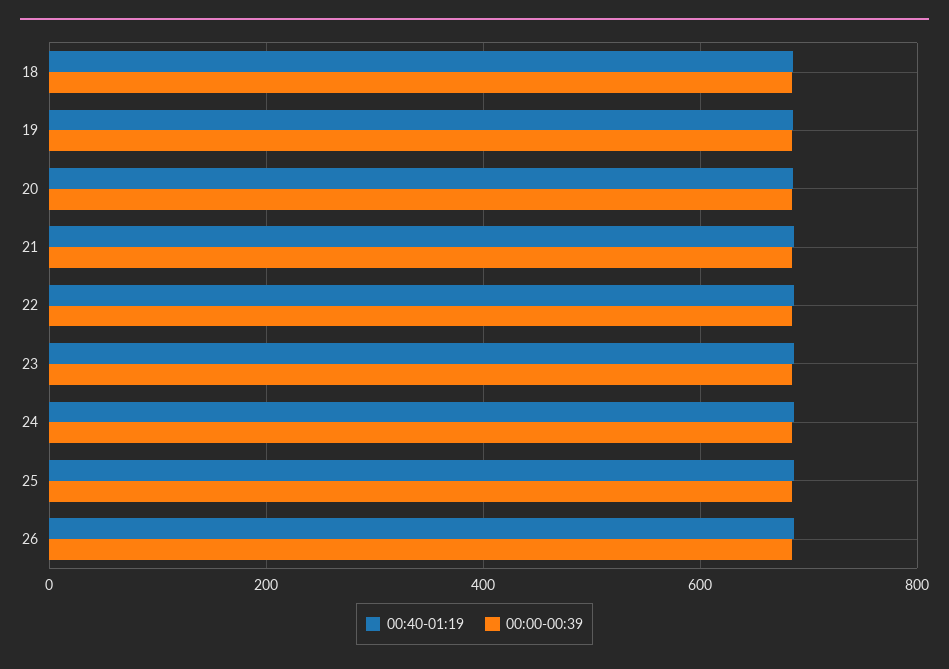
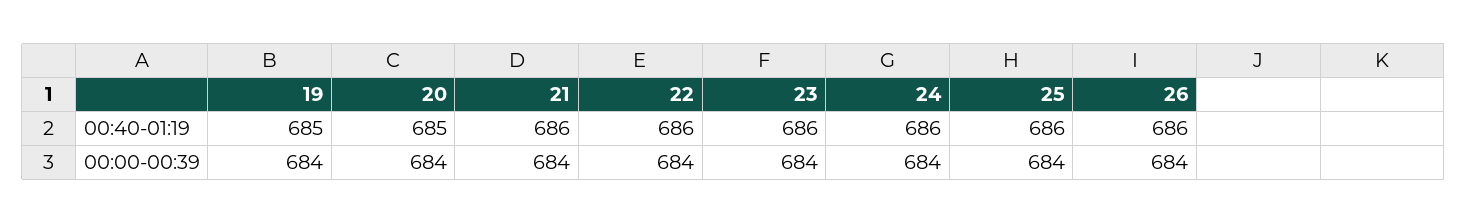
  {
    "00:40-01:19": {
-     "18": 680,
      "19": 685,
      "20": 685,
      "21": 686,
      "22": 686,
      "23": 686,
      "24": 686,
      "25": 686,
      "26": 686
    },
    "00:00-00:39": {
-     "18": 680,
      "19": 684,
      "20": 684,
      "21": 684,
      "22": 684,
      "23": 684,
      "24": 684,
      "25": 684,
      "26": 684
    }
  }

